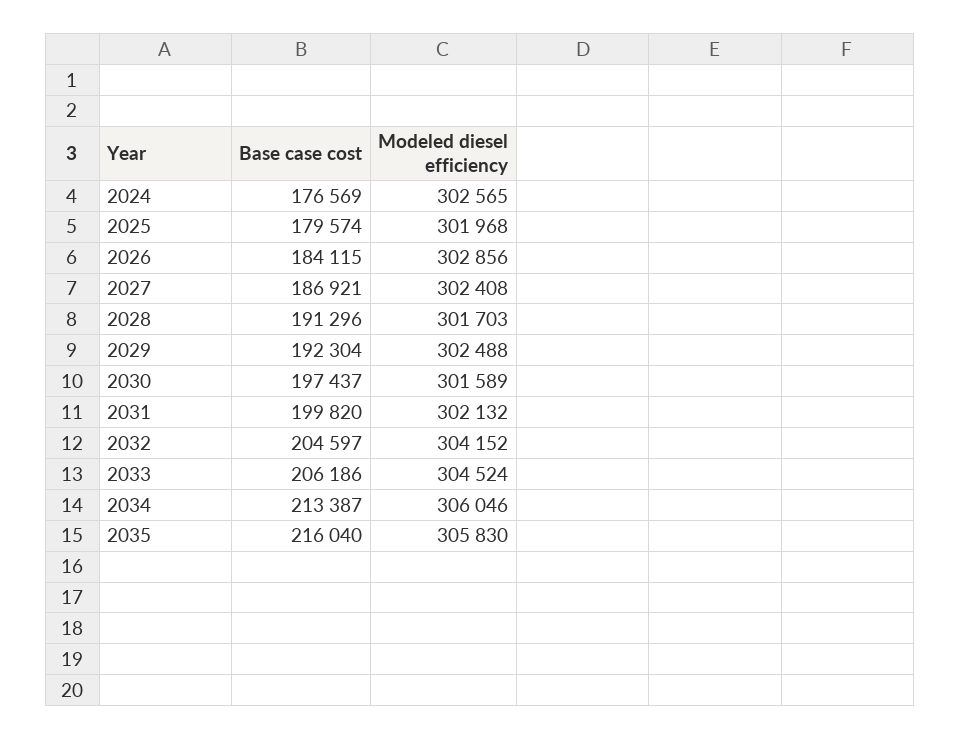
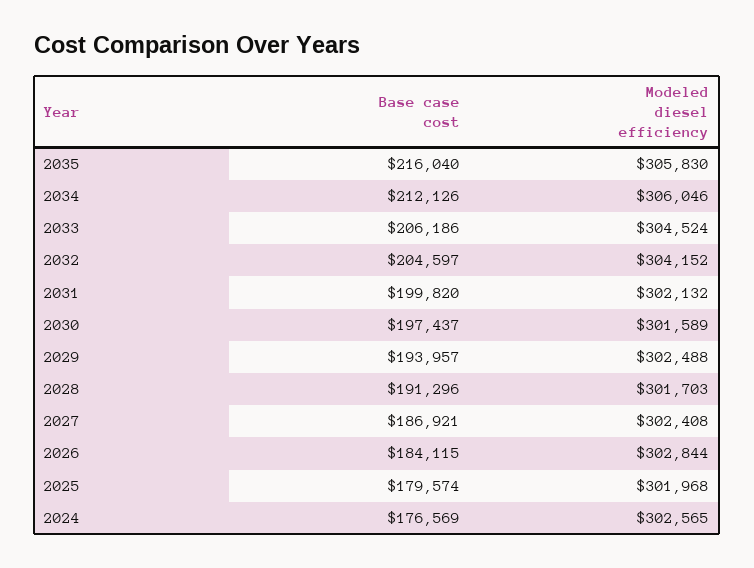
  {
    "Base case cost": {
      "2024": 176569,
      "2025": 179574,
      "2026": 184115,
      "2027": 186921,
      "2028": 191296,
-     "2029": 192304,
+     "2029": 193957,
      "2030": 197437,
      "2031": 199820,
      "2032": 204597,
      "2033": 206186,
-     "2034": 213387,
+     "2034": 212126,
      "2035": 216040
    },
    "Modeled diesel efficiency": {
      "2024": 302565,
      "2025": 301968,
-     "2026": 302856,
+     "2026": 302844,
      "2027": 302408,
      "2028": 301703,
      "2029": 302488,
      "2030": 301589,
      "2031": 302132,
      "2032": 304152,
      "2033": 304524,
      "2034": 306046,
      "2035": 305830
    }
  }

